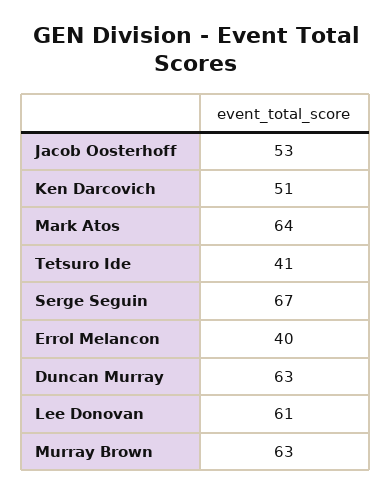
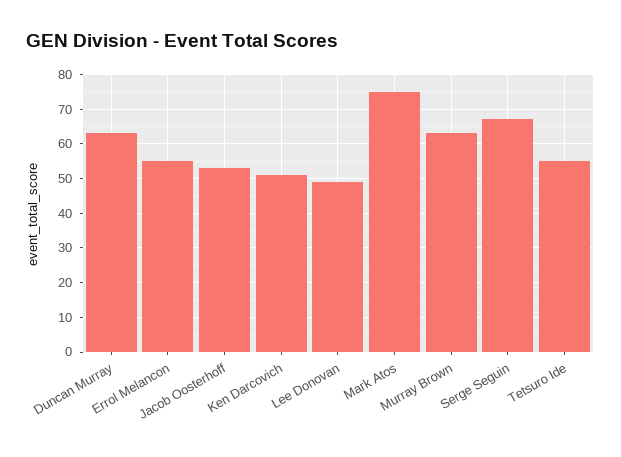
  {
    "Jacob Oosterhoff": 53,
    "Ken Darcovich": 51,
-   "Mark Atos": 64,
+   "Mark Atos": 75,
-   "Tetsuro Ide": 41,
+   "Tetsuro Ide": 55,
    "Serge Seguin": 67,
-   "Errol Melancon": 40,
+   "Errol Melancon": 55,
    "Duncan Murray": 63,
-   "Lee Donovan": 61,
+   "Lee Donovan": 50,
    "Murray Brown": 63
  }

